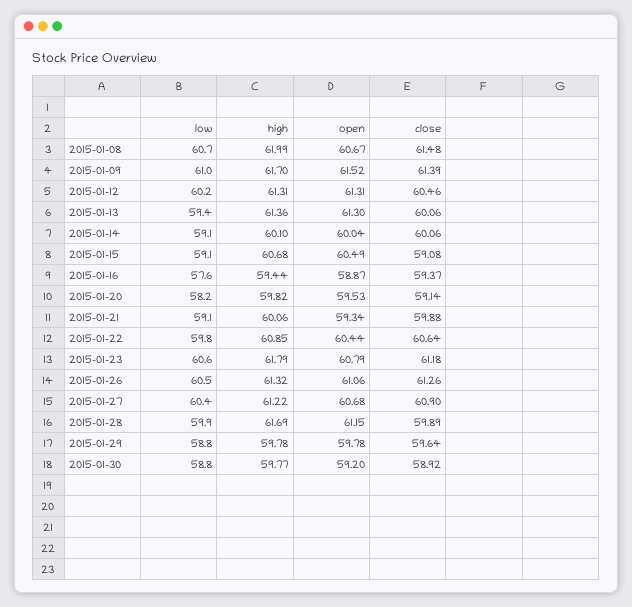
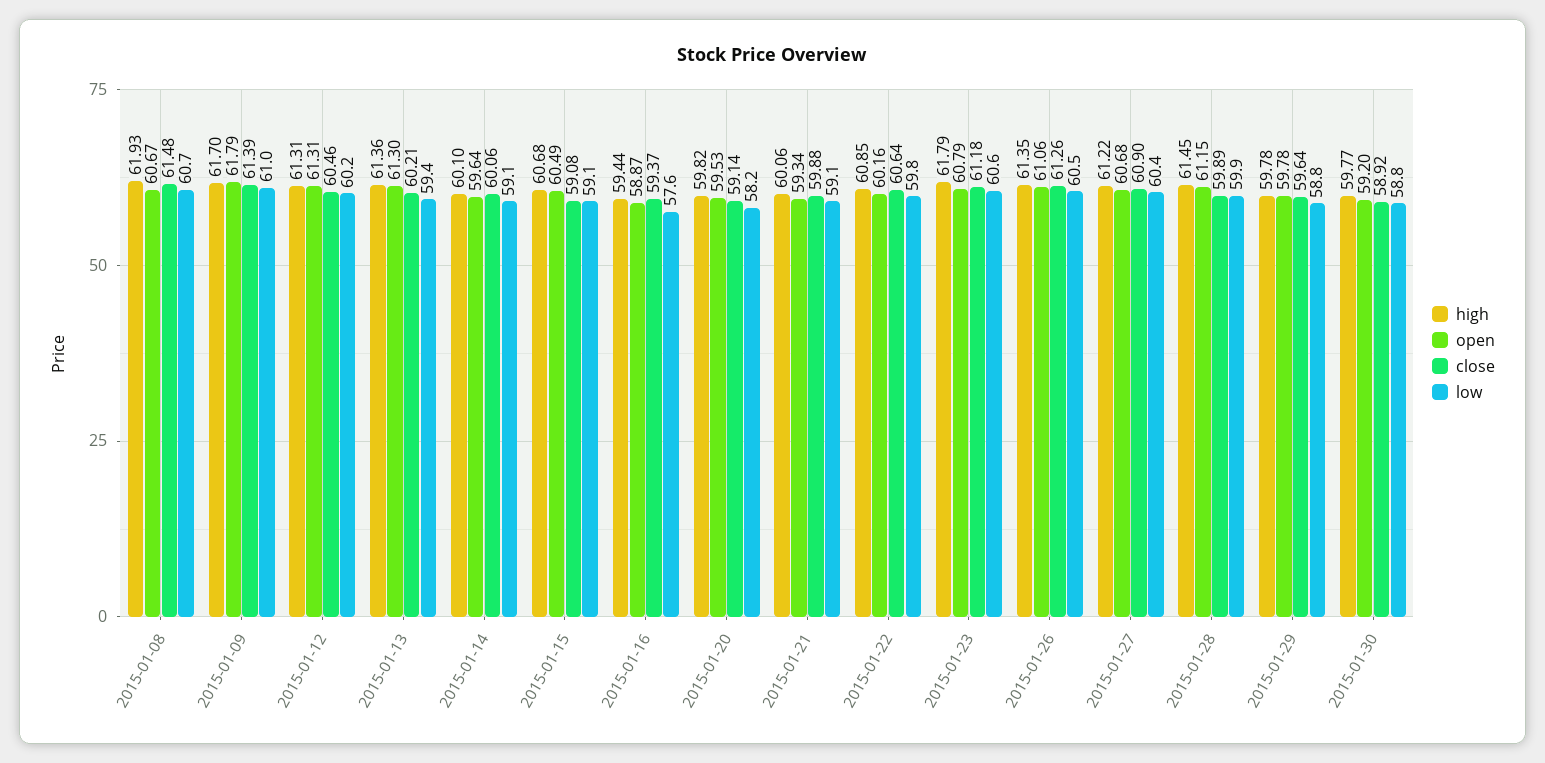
  {
    "low": {
      "2015-01-08": 60.7,
      "2015-01-09": 61,
      "2015-01-12": 60.2,
      "2015-01-13": 59.4,
      "2015-01-14": 59.1,
      "2015-01-15": 59.1,
      "2015-01-16": 57.6,
      "2015-01-20": 58.2,
      "2015-01-21": 59.1,
      "2015-01-22": 59.8,
      "2015-01-23": 60.6,
      "2015-01-26": 60.5,
      "2015-01-27": 60.4,
      "2015-01-28": 59.9,
      "2015-01-29": 58.8,
      "2015-01-30": 58.8
    },
    "high": {
-     "2015-01-08": 61.99,
+     "2015-01-08": 61.93,
      "2015-01-09": 61.7,
      "2015-01-12": 61.31,
      "2015-01-13": 61.36,
      "2015-01-14": 60.1,
      "2015-01-15": 60.68,
      "2015-01-16": 59.44,
      "2015-01-20": 59.82,
      "2015-01-21": 60.06,
      "2015-01-22": 60.85,
      "2015-01-23": 61.79,
-     "2015-01-26": 61.32,
+     "2015-01-26": 61.35,
      "2015-01-27": 61.22,
-     "2015-01-28": 61.69,
+     "2015-01-28": 61.45,
      "2015-01-29": 59.78,
      "2015-01-30": 59.77
    },
    "open": {
      "2015-01-08": 60.67,
-     "2015-01-09": 61.52,
+     "2015-01-09": 61.79,
      "2015-01-12": 61.31,
      "2015-01-13": 61.3,
-     "2015-01-14": 60.04,
+     "2015-01-14": 59.64,
      "2015-01-15": 60.49,
      "2015-01-16": 58.87,
      "2015-01-20": 59.53,
      "2015-01-21": 59.34,
-     "2015-01-22": 60.44,
+     "2015-01-22": 60.16,
      "2015-01-23": 60.79,
      "2015-01-26": 61.06,
      "2015-01-27": 60.68,
      "2015-01-28": 61.15,
      "2015-01-29": 59.78,
      "2015-01-30": 59.2
    },
    "close": {
      "2015-01-08": 61.48,
      "2015-01-09": 61.39,
      "2015-01-12": 60.46,
-     "2015-01-13": 60.06,
+     "2015-01-13": 60.21,
      "2015-01-14": 60.06,
      "2015-01-15": 59.08,
      "2015-01-16": 59.37,
      "2015-01-20": 59.14,
      "2015-01-21": 59.88,
      "2015-01-22": 60.64,
      "2015-01-23": 61.18,
      "2015-01-26": 61.26,
      "2015-01-27": 60.9,
      "2015-01-28": 59.89,
      "2015-01-29": 59.64,
      "2015-01-30": 58.92
    }
  }

